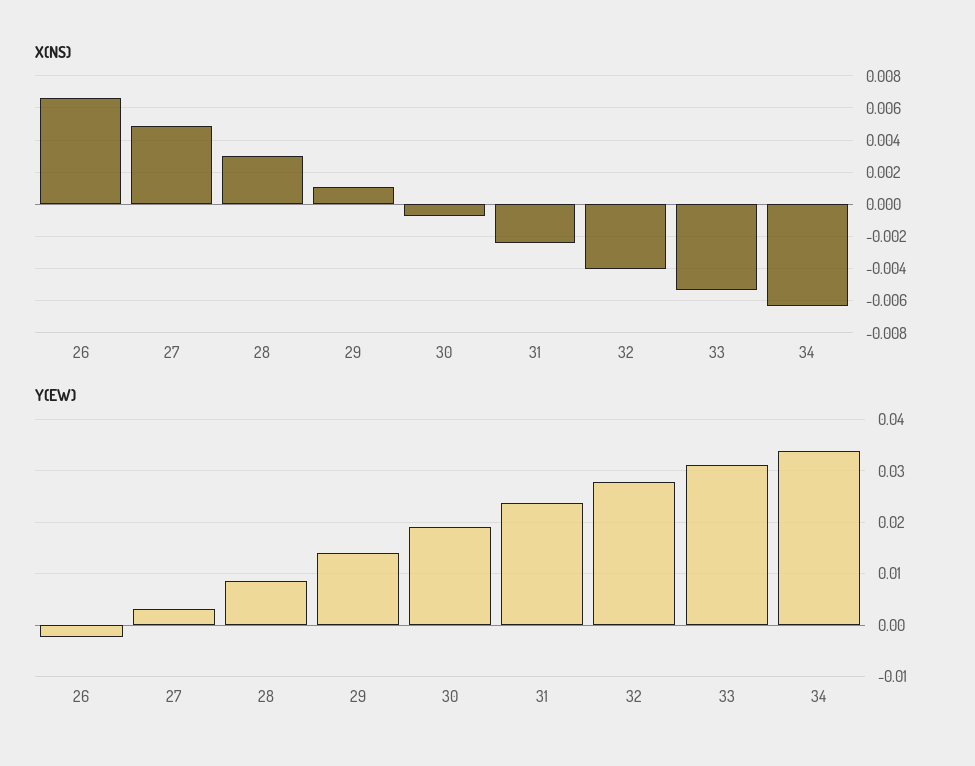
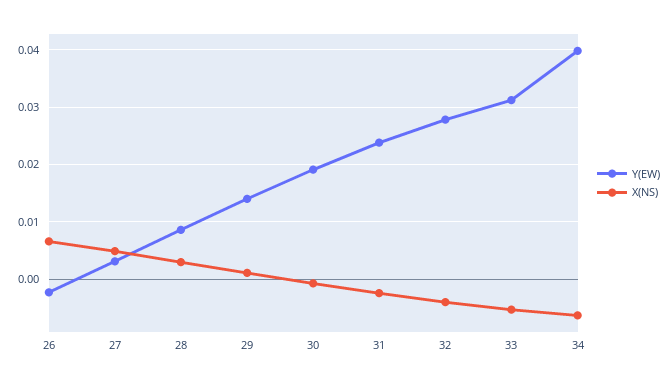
  {
    "X(NS)": {
      "26": 0.0065,
      "27": 0.005,
      "28": 0.003,
      "29": 0.001,
      "30": -0.0005,
      "31": -0.0025,
      "32": -0.004,
      "33": -0.0055,
      "34": -0.0065
    },
    "Y(EW)": {
      "26": -0.002,
      "27": 0.004,
      "28": 0.008,
      "29": 0.014,
      "30": 0.02,
      "31": 0.024,
      "32": 0.028,
      "33": 0.032,
-     "34": 0.034
+     "34": 0.04
    }
  }

